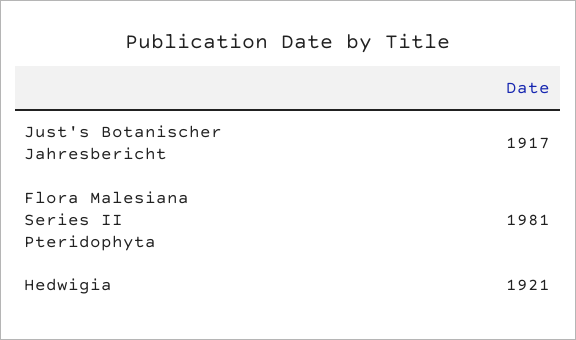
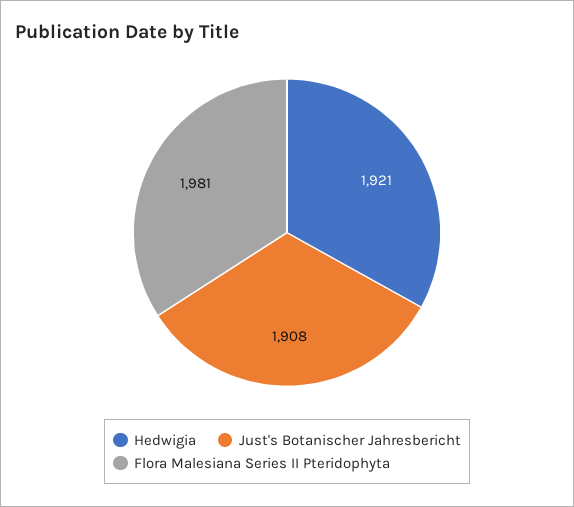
  {
-   "Just's Botanischer Jahresbericht": 1917,
+   "Just's Botanischer Jahresbericht": 1908,
    "Flora Malesiana Series II Pteridophyta": 1981,
    "Hedwigia": 1921
  }

